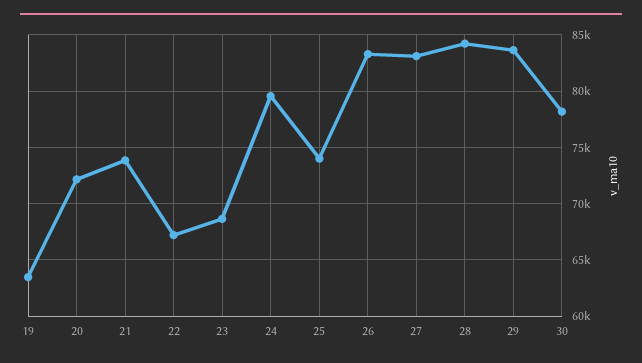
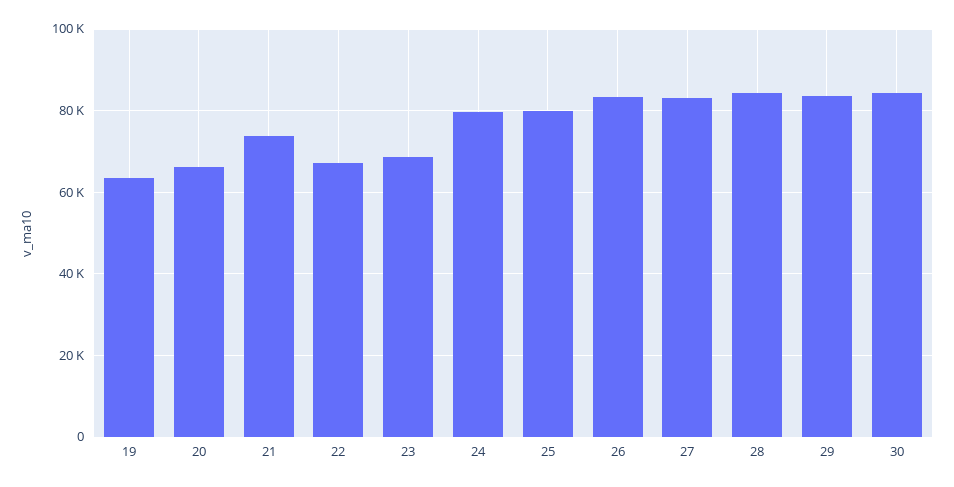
  {
    "19": 63000,
-   "20": 72000,
+   "20": 66000,
    "21": 74000,
    "22": 67000,
    "23": 69000,
    "24": 80000,
-   "25": 74000,
+   "25": 80000,
    "26": 83000,
    "27": 83000,
    "28": 84000,
    "29": 84000,
-   "30": 78000
+   "30": 84000
  }

